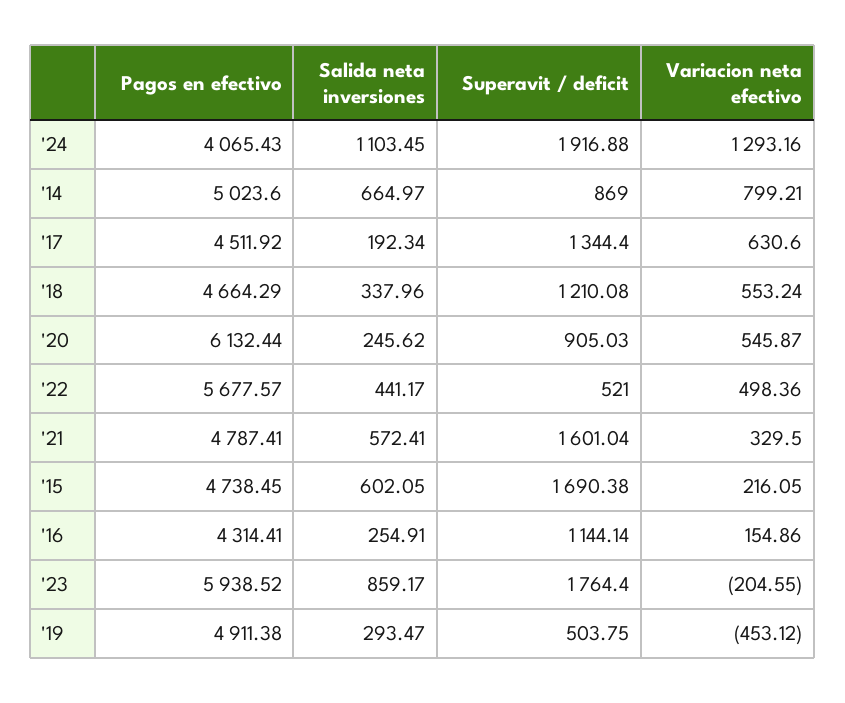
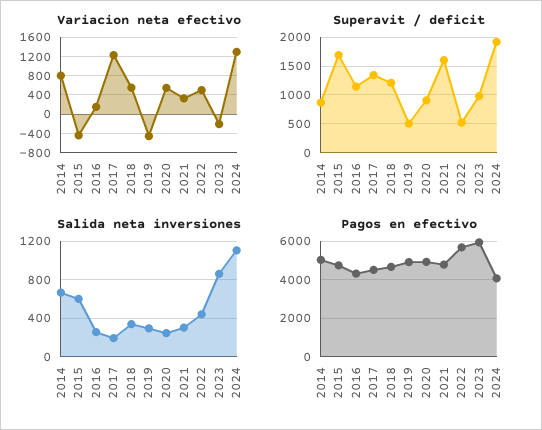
  {
    "Pagos en efectivo": {
      "'24": 4065.43,
      "'14": 5023.6,
      "'17": 4511.92,
      "'18": 4664.29,
-     "'20": 6132.44,
+     "'20": 5000,
      "'22": 5677.57,
      "'21": 4787.41,
      "'15": 4738.45,
      "'16": 4314.41,
      "'23": 5938.52,
      "'19": 4911.38
    },
    "Salida neta inversiones": {
      "'24": 1103.45,
      "'14": 664.97,
      "'17": 192.34,
      "'18": 337.96,
      "'20": 245.62,
      "'22": 441.17,
-     "'21": 572.41,
+     "'21": 300,
      "'15": 602.05,
      "'16": 254.91,
      "'23": 859.17,
      "'19": 293.47
    },
    "Superavit / deficit": {
      "'24": 1916.88,
      "'14": 869,
      "'17": 1344.4,
      "'18": 1210.08,
      "'20": 905.03,
      "'22": 521,
      "'21": 1601.04,
      "'15": 1690.38,
      "'16": 1144.14,
-     "'23": 1764.4,
+     "'23": 1000,
      "'19": 503.75
    },
    "Variacion neta efectivo": {
      "'24": 1293.16,
      "'14": 799.21,
-     "'17": 630.6,
+     "'17": 1200,
      "'18": 553.24,
      "'20": 545.87,
      "'22": 498.36,
      "'21": 329.5,
-     "'15": 216.05,
+     "'15": -400,
      "'16": 154.86,
      "'23": -204.55,
      "'19": -453.12
    }
  }

